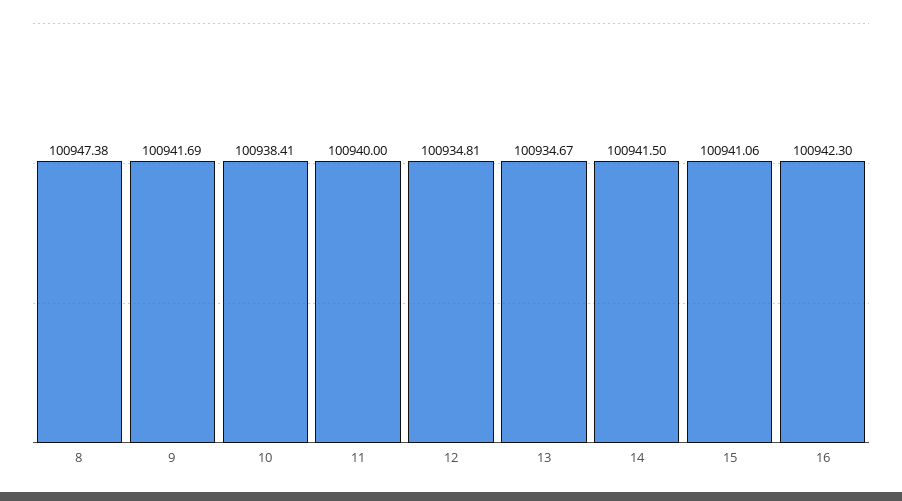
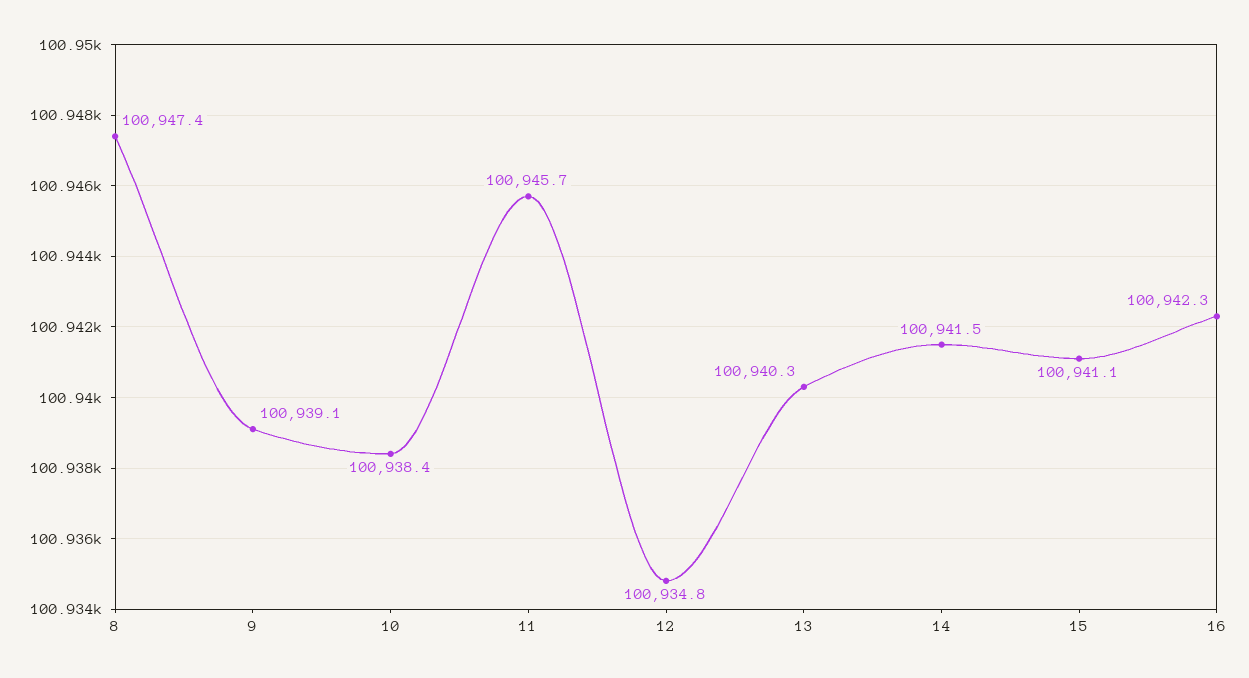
  {
    "8": 100947.38,
-   "9": 100941.69,
+   "9": 100939.1,
    "10": 100938.41,
-   "11": 100940,
+   "11": 100945.7,
    "12": 100934.81,
-   "13": 100934.67,
+   "13": 100940.3,
    "14": 100941.5,
    "15": 100941.06,
    "16": 100942.3
  }

